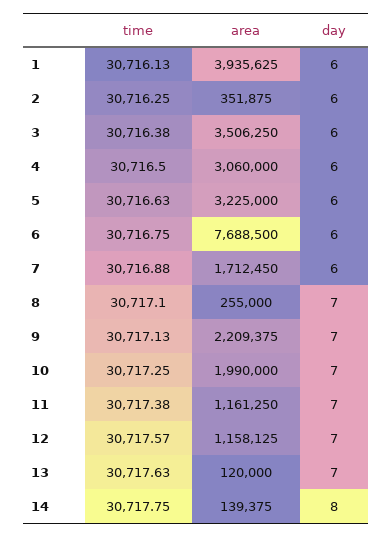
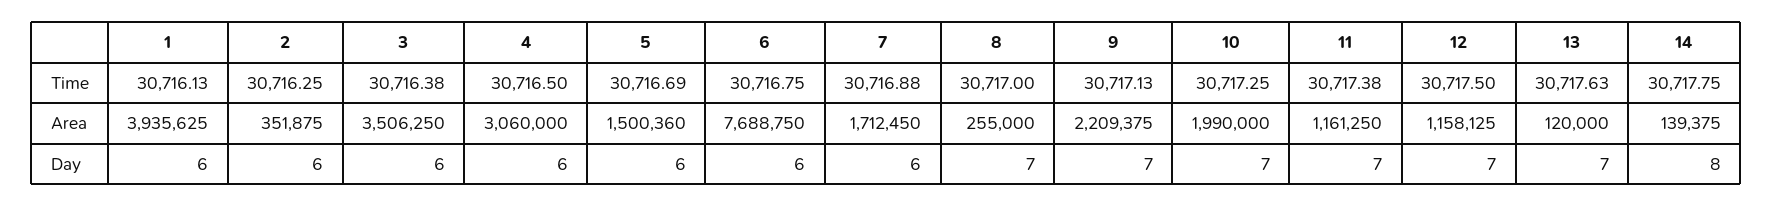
  {
    "time": {
      "1": 30716.13,
      "2": 30716.25,
      "3": 30716.38,
      "4": 30716.5,
-     "5": 30716.63,
+     "5": 30716.69,
      "6": 30716.75,
      "7": 30716.88,
-     "8": 30717.1,
+     "8": 30717,
      "9": 30717.13,
      "10": 30717.25,
      "11": 30717.38,
-     "12": 30717.57,
+     "12": 30717.5,
      "13": 30717.63,
      "14": 30717.75
    },
    "area": {
      "1": 3935625,
      "2": 351875,
      "3": 3506250,
      "4": 3060000,
-     "5": 3225000,
+     "5": 1500360,
-     "6": 7688500,
+     "6": 7688750,
      "7": 1712450,
      "8": 255000,
      "9": 2209375,
      "10": 1990000,
      "11": 1161250,
      "12": 1158125,
      "13": 120000,
      "14": 139375
    },
    "day": {
      "1": 6,
      "2": 6,
      "3": 6,
      "4": 6,
      "5": 6,
      "6": 6,
      "7": 6,
      "8": 7,
      "9": 7,
      "10": 7,
      "11": 7,
      "12": 7,
      "13": 7,
      "14": 8
    }
  }

